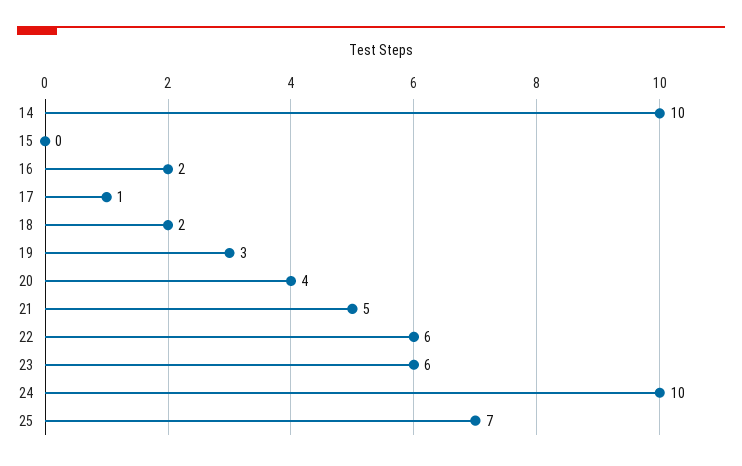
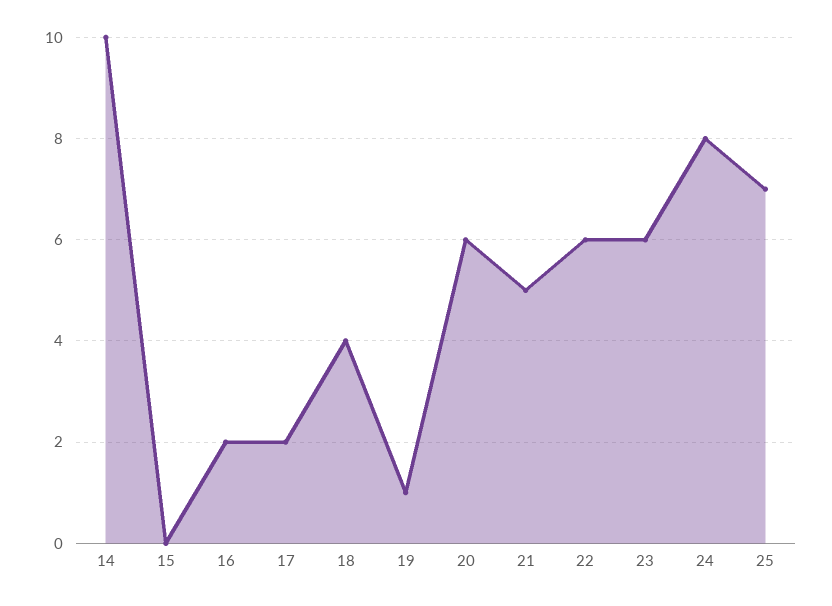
  {
    "14": 10,
    "15": 0,
    "16": 2,
-   "17": 1,
+   "17": 2,
-   "18": 2,
+   "18": 4,
-   "19": 3,
+   "19": 1,
-   "20": 4,
+   "20": 6,
    "21": 5,
    "22": 6,
    "23": 6,
-   "24": 10,
+   "24": 8,
    "25": 7
  }

